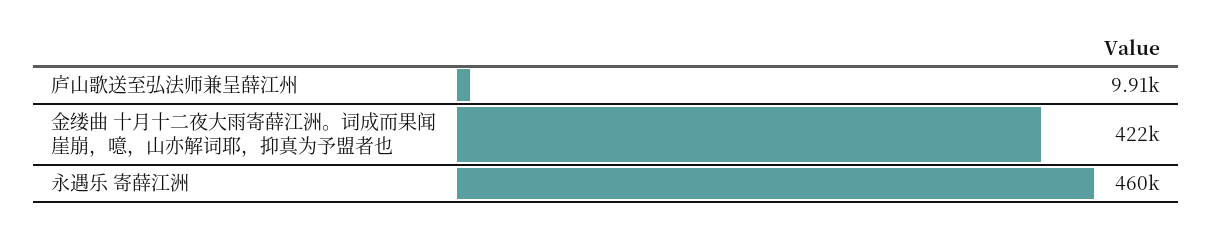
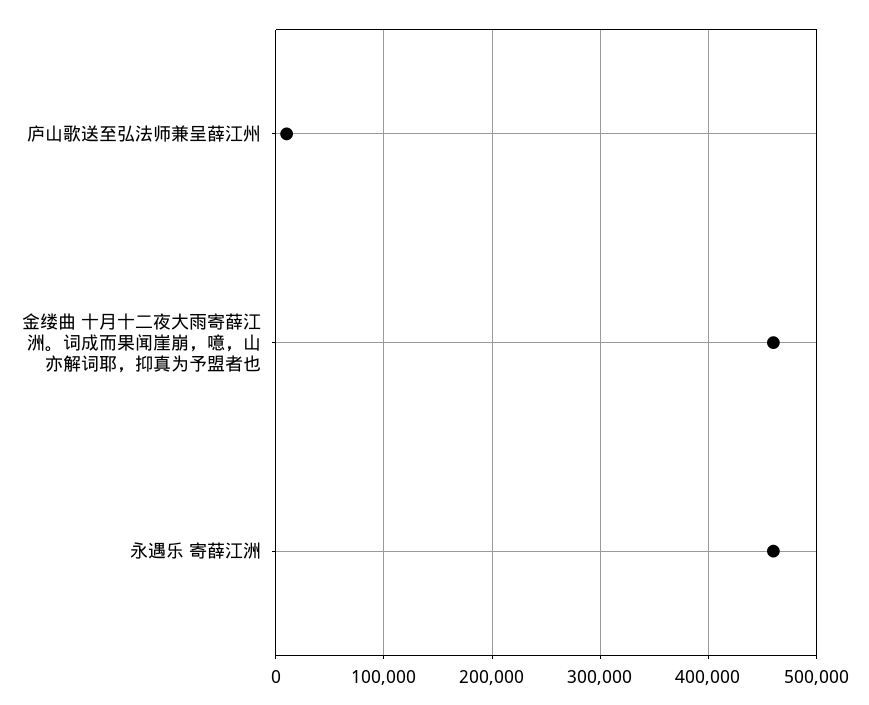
  {
    "庐山歌送至弘法师兼呈薛江州": 9910,
-   "金缕曲 十月十二夜大雨寄薛江洲。词成而果闻崖崩，噫，山亦解词耶，抑真为予盟者也": 422000,
+   "金缕曲 十月十二夜大雨寄薛江洲。词成而果闻崖崩，噫，山亦解词耶，抑真为予盟者也": 460000,
    "永遇乐 寄薛江洲": 460000
  }

